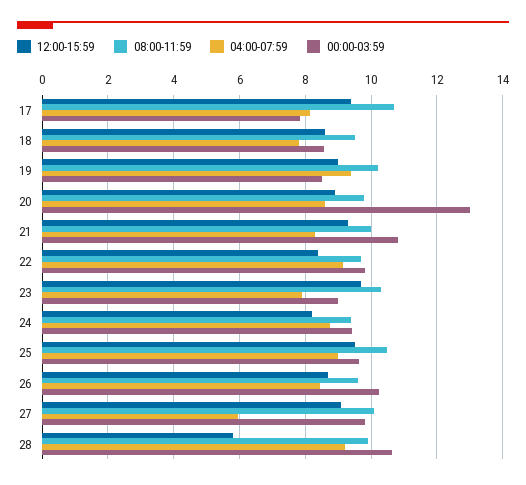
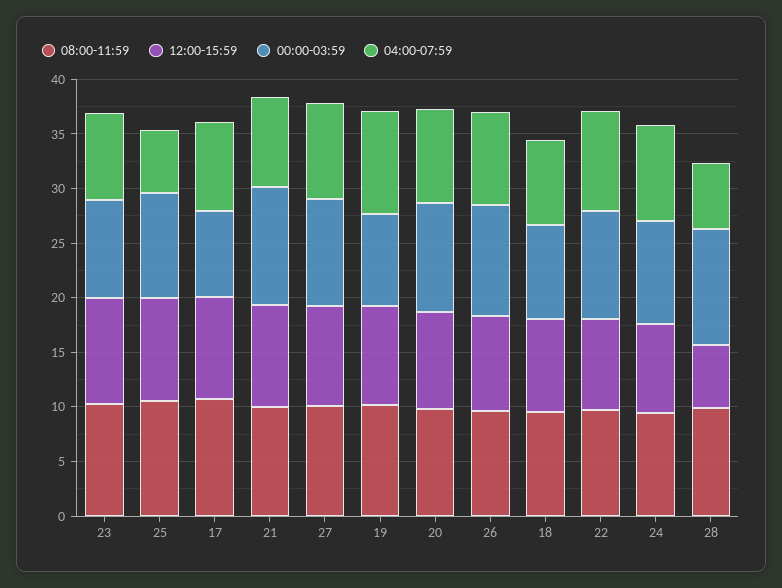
  {
    "12:00-15:59": {
      "17": 9.4,
      "18": 8.6,
      "19": 9,
      "20": 9,
      "21": 9.4,
      "22": 8.4,
      "23": 9.8,
      "24": 8.2,
      "25": 9.6,
      "26": 8.8,
      "27": 9.2,
      "28": 5.8
    },
    "08:00-11:59": {
      "17": 10.8,
      "18": 9.6,
      "19": 10.2,
      "20": 9.8,
      "21": 10,
      "22": 9.8,
      "23": 10.4,
      "24": 9.4,
      "25": 10.6,
      "26": 9.6,
      "27": 10.2,
      "28": 10
    },
    "04:00-07:59": {
      "17": 8.2,
      "18": 7.8,
      "19": 9.4,
      "20": 8.6,
      "21": 8.4,
      "22": 9.2,
      "23": 8,
      "24": 8.8,
-     "25": 9,
+     "25": 6,
      "26": 8.4,
-     "27": 6,
+     "27": 9,
-     "28": 9.2
+     "28": 6
    },
    "00:00-03:59": {
      "17": 7.8,
      "18": 8.6,
      "19": 8.6,
-     "20": 13,
+     "20": 10,
      "21": 10.8,
      "22": 9.8,
      "23": 9,
      "24": 9.4,
      "25": 9.6,
      "26": 10.2,
      "27": 9.8,
      "28": 10.6
    }
  }

